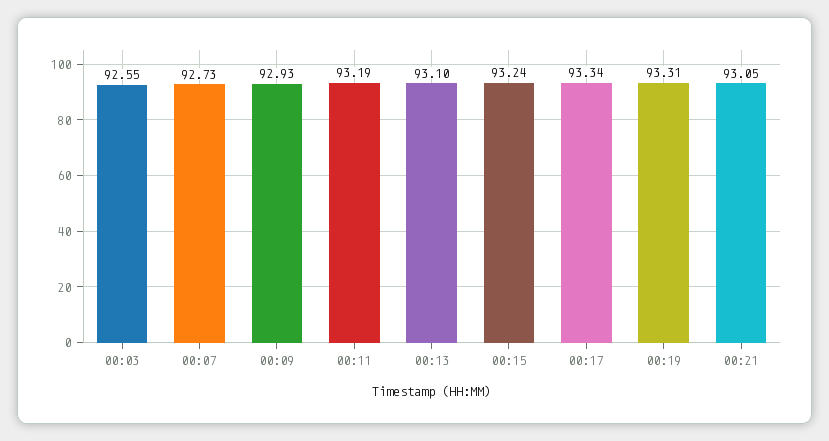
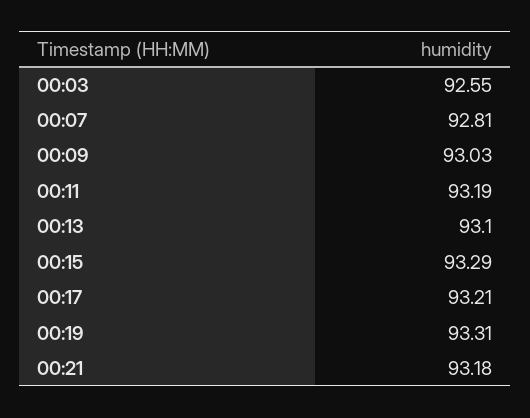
  {
    "00:03": 92.55,
-   "00:07": 92.73,
+   "00:07": 92.81,
-   "00:09": 92.93,
+   "00:09": 93.03,
    "00:11": 93.19,
    "00:13": 93.1,
-   "00:15": 93.24,
+   "00:15": 93.29,
-   "00:17": 93.34,
+   "00:17": 93.21,
    "00:19": 93.31,
-   "00:21": 93.05
+   "00:21": 93.18
  }

